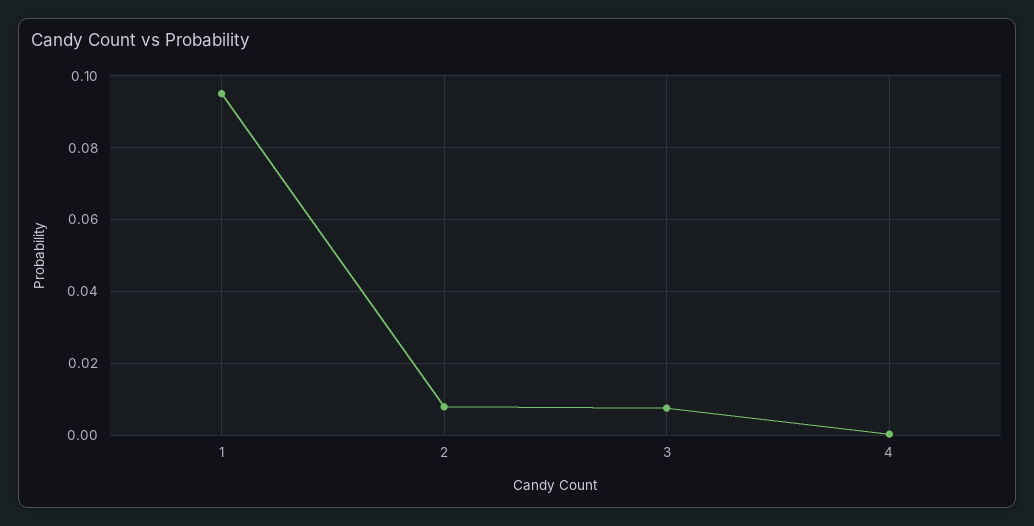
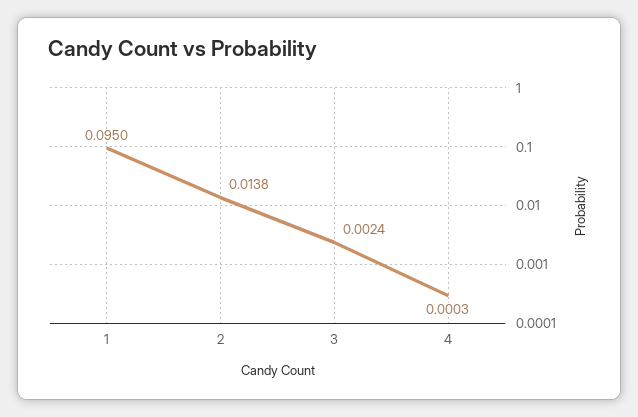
  {
    "1": 0.095,
-   "2": 0.008,
+   "2": 0.0138,
-   "3": 0.008,
+   "3": 0.0024,
    "4": 0.0003
  }

